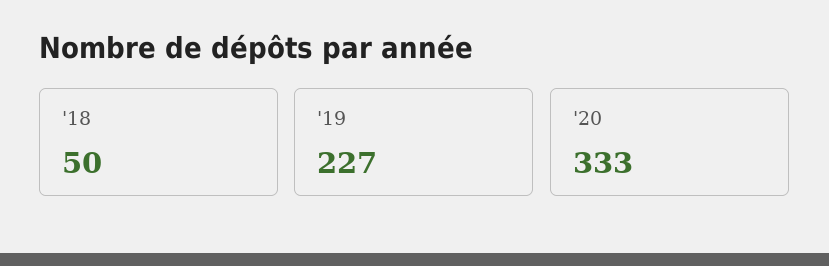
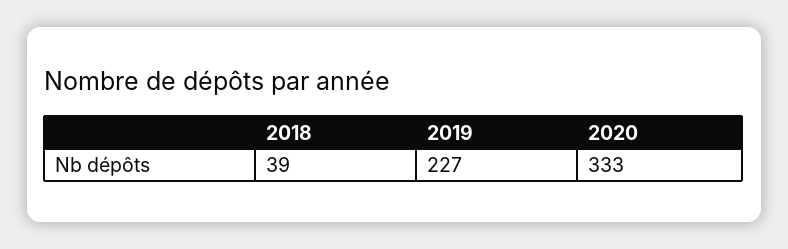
  {
-   "'18": 50,
+   "'18": 39,
    "'19": 227,
    "'20": 333
  }

